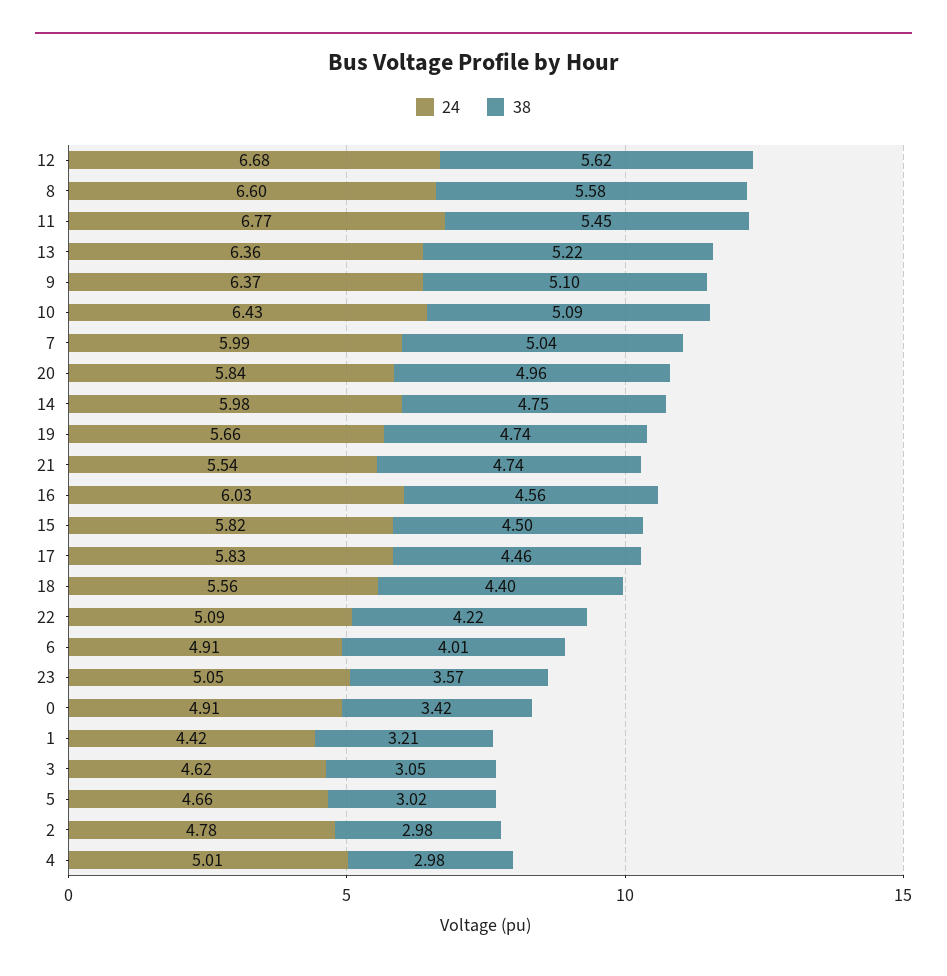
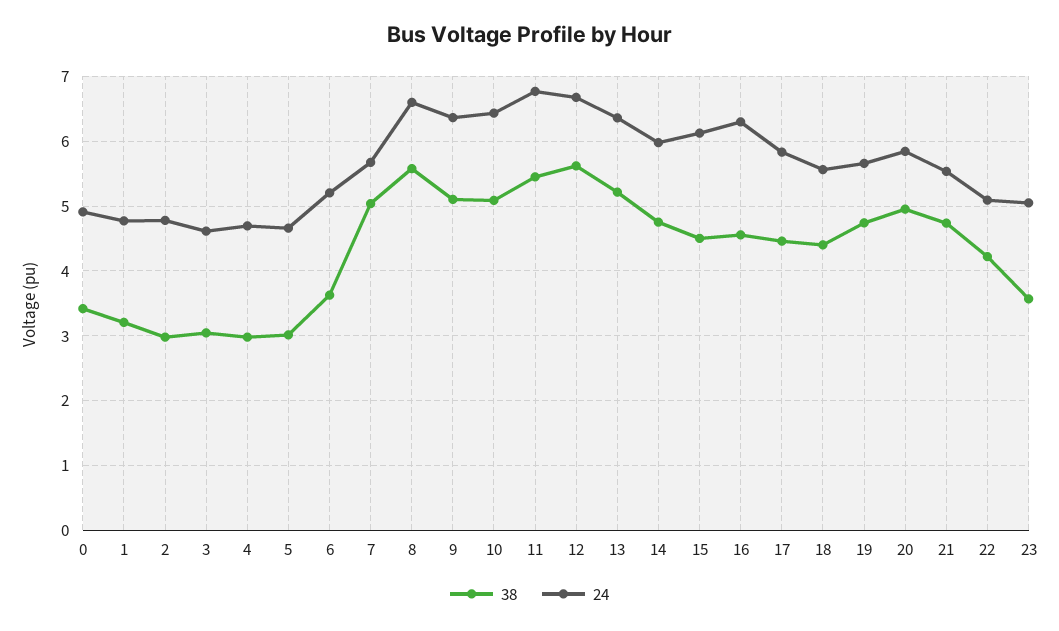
  {
    "24": {
      "12": 6.68,
      "8": 6.6,
      "11": 6.77,
      "13": 6.36,
      "9": 6.37,
      "10": 6.43,
-     "7": 5.99,
+     "7": 5.7,
      "20": 5.84,
      "14": 5.98,
      "19": 5.66,
      "21": 5.54,
-     "16": 6.03,
+     "16": 6.3,
-     "15": 5.82,
+     "15": 6.1,
      "17": 5.83,
      "18": 5.56,
      "22": 5.09,
-     "6": 4.91,
+     "6": 5.2,
      "23": 5.05,
      "0": 4.91,
-     "1": 4.42,
+     "1": 4.8,
      "3": 4.62,
      "5": 4.66,
      "2": 4.78,
-     "4": 5.01
+     "4": 4.7
    },
    "38": {
      "12": 5.62,
      "8": 5.58,
      "11": 5.45,
      "13": 5.22,
      "9": 5.1,
      "10": 5.09,
      "7": 5.04,
      "20": 4.96,
      "14": 4.75,
      "19": 4.74,
      "21": 4.74,
      "16": 4.56,
      "15": 4.5,
      "17": 4.46,
      "18": 4.4,
      "22": 4.22,
-     "6": 4.01,
+     "6": 3.6,
      "23": 3.57,
      "0": 3.42,
      "1": 3.21,
      "3": 3.05,
      "5": 3.02,
      "2": 2.98,
      "4": 2.98
    }
  }

